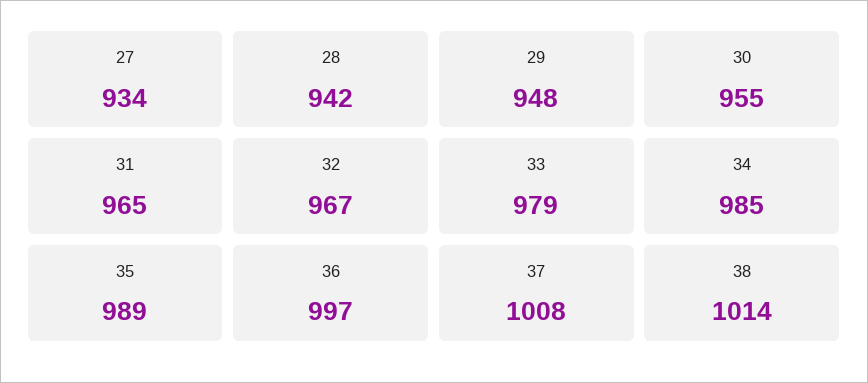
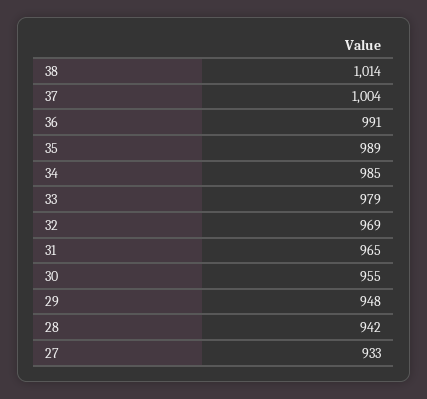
  {
-   "27": 934,
+   "27": 933,
    "28": 942,
    "29": 948,
    "30": 955,
    "31": 965,
-   "32": 967,
+   "32": 969,
    "33": 979,
    "34": 985,
    "35": 989,
-   "36": 997,
+   "36": 991,
-   "37": 1008,
+   "37": 1004,
    "38": 1014
  }

